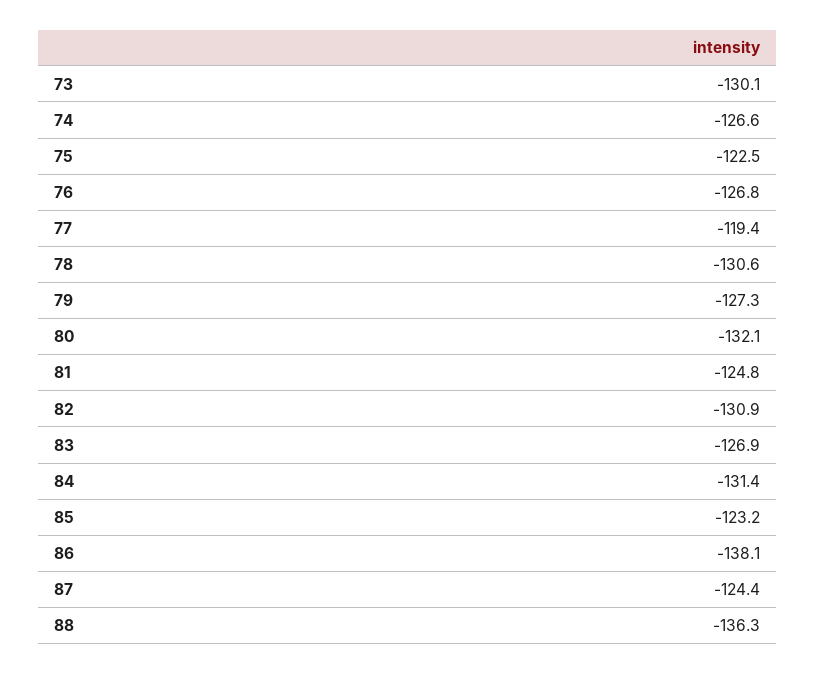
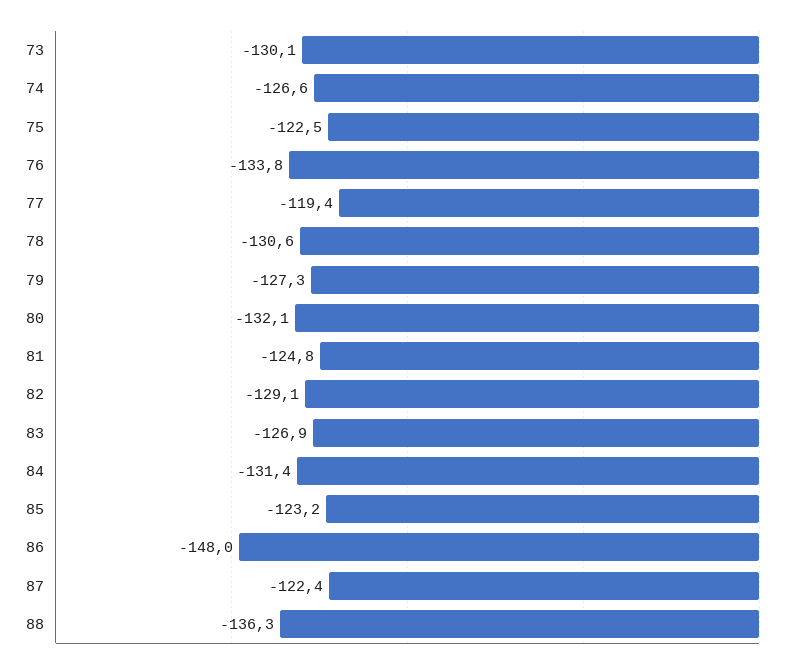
  {
    "73": -130.1,
    "74": -126.6,
    "75": -122.5,
-   "76": -126.8,
+   "76": -133.8,
    "77": -119.4,
    "78": -130.6,
    "79": -127.3,
    "80": -132.1,
    "81": -124.8,
-   "82": -130.9,
+   "82": -129.1,
    "83": -126.9,
    "84": -131.4,
    "85": -123.2,
-   "86": -138.1,
+   "86": -148,
-   "87": -124.4,
+   "87": -122.4,
    "88": -136.3
  }

